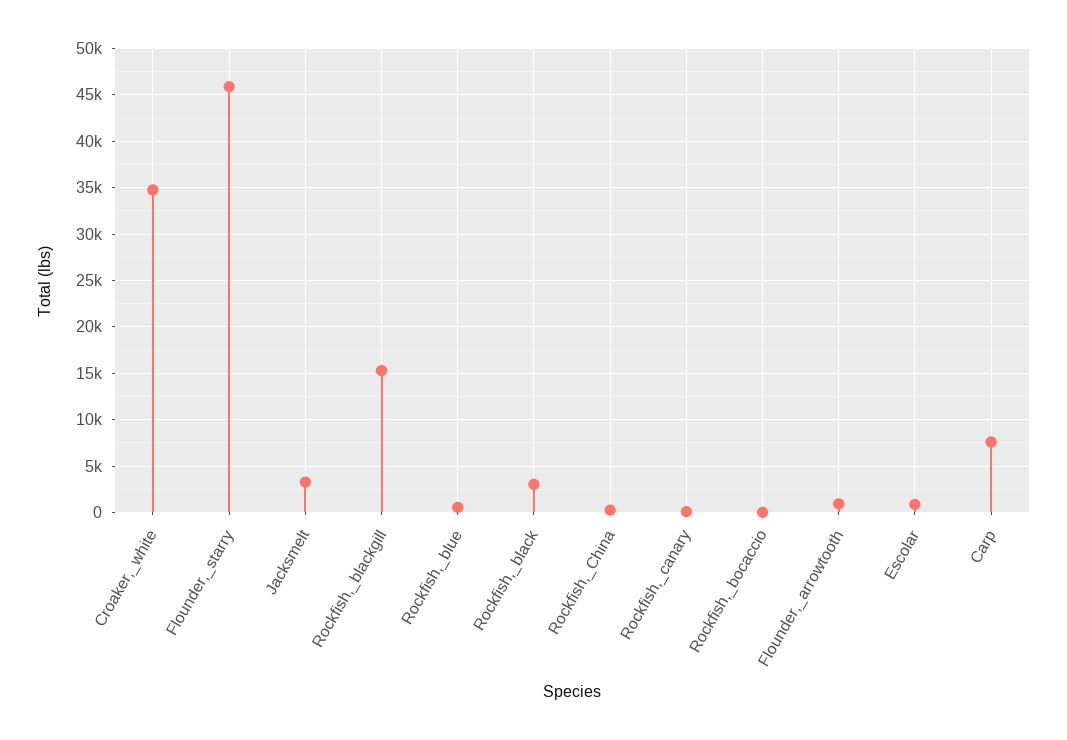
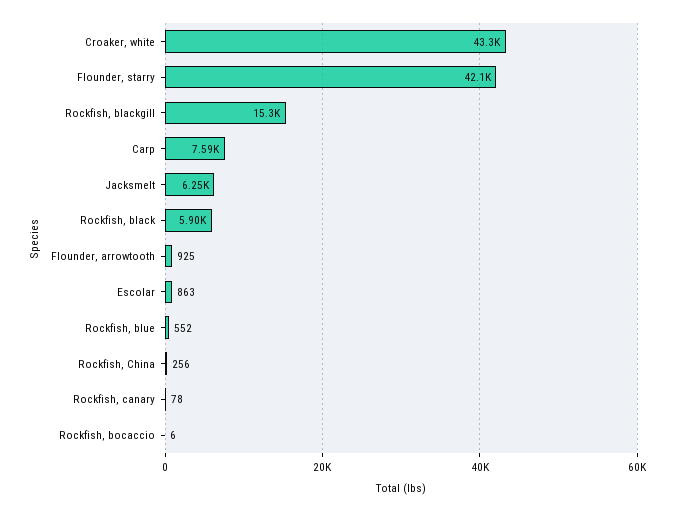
  {
-   "Croaker,_white": 35000,
+   "Croaker,_white": 43300,
-   "Flounder,_starry": 46000,
+   "Flounder,_starry": 42100,
-   "Jacksmelt": 3000,
+   "Jacksmelt": 6250,
    "Rockfish,_blackgill": 15300,
    "Rockfish,_blue": 552,
-   "Rockfish,_black": 3000,
+   "Rockfish,_black": 5900,
    "Rockfish,_China": 256,
    "Rockfish,_canary": 78,
    "Rockfish,_bocaccio": 6,
    "Flounder,_arrowtooth": 925,
    "Escolar": 863,
    "Carp": 7590
  }

